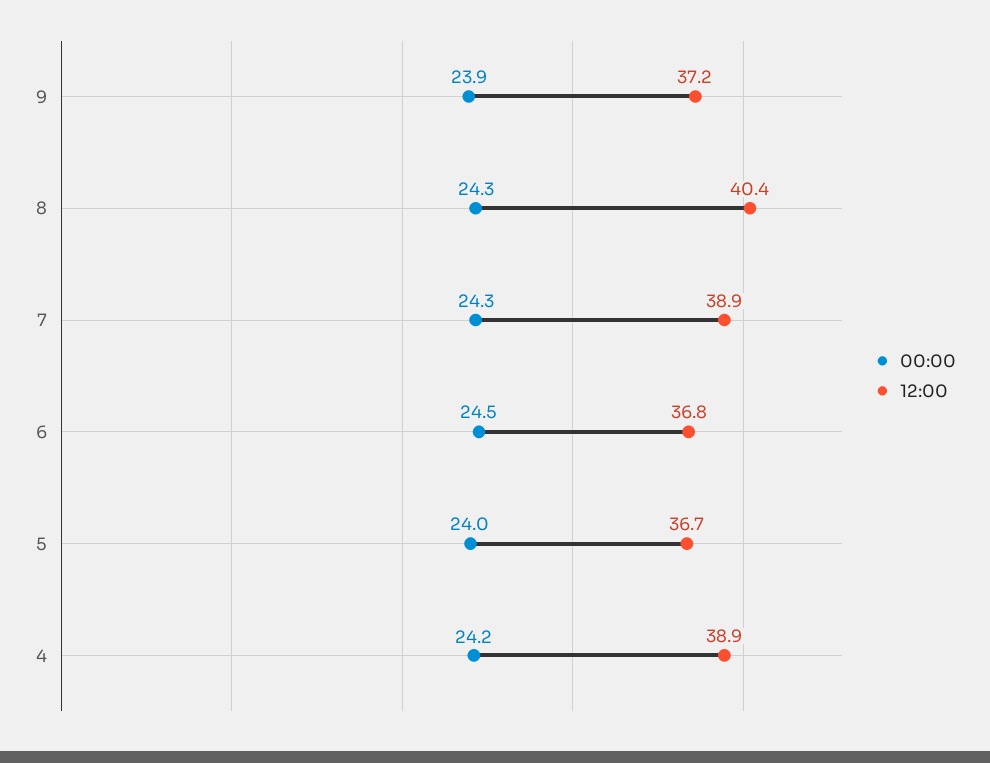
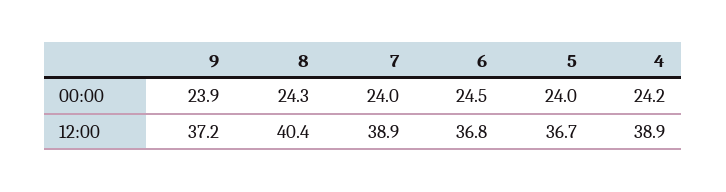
  {
    "00:00": {
      "9": 23.9,
      "8": 24.3,
-     "7": 24.3,
+     "7": 24,
      "6": 24.5,
      "5": 24,
      "4": 24.2
    },
    "12:00": {
      "9": 37.2,
      "8": 40.4,
      "7": 38.9,
      "6": 36.8,
      "5": 36.7,
      "4": 38.9
    }
  }

